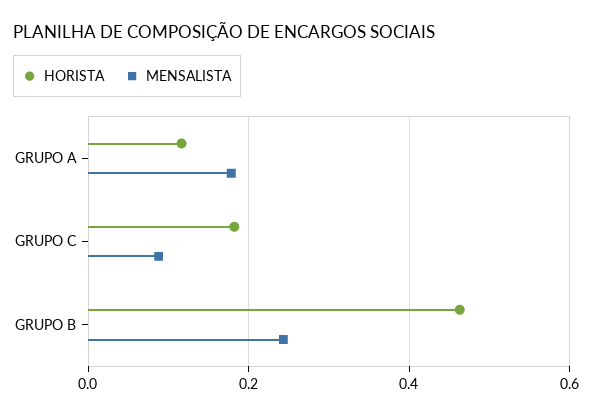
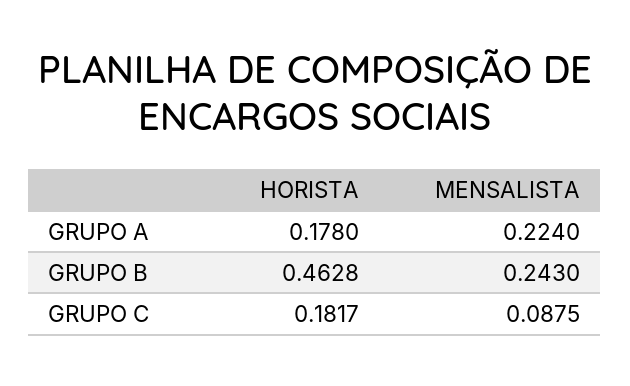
  {
    "HORISTA": {
-     "GRUPO A": 0.12,
+     "GRUPO A": 0.178,
      "GRUPO C": 0.1817,
      "GRUPO B": 0.4628
    },
    "MENSALISTA": {
-     "GRUPO A": 0.18,
+     "GRUPO A": 0.224,
      "GRUPO C": 0.0875,
      "GRUPO B": 0.243
    }
  }

